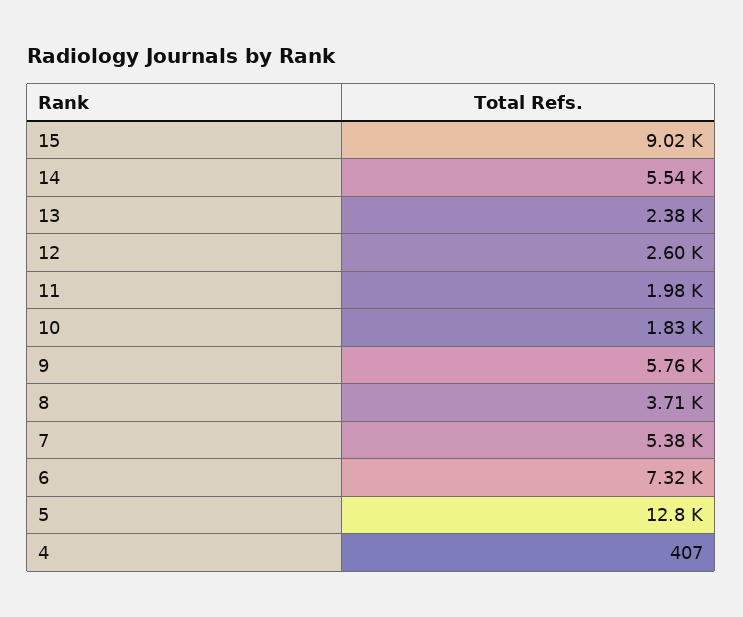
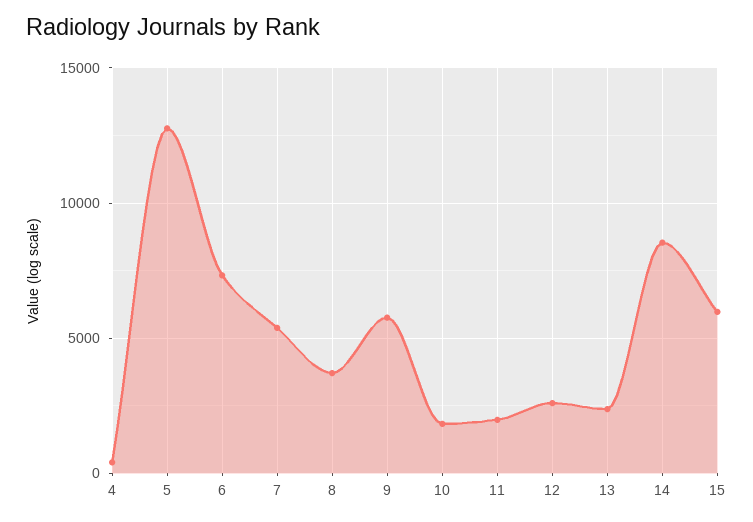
  {
-   "15": 9020,
+   "15": 6000,
-   "14": 5540,
+   "14": 8500,
    "13": 2380,
    "12": 2600,
    "11": 1980,
    "10": 1830,
    "9": 5760,
    "8": 3710,
    "7": 5380,
    "6": 7320,
    "5": 12800,
    "4": 407
  }

